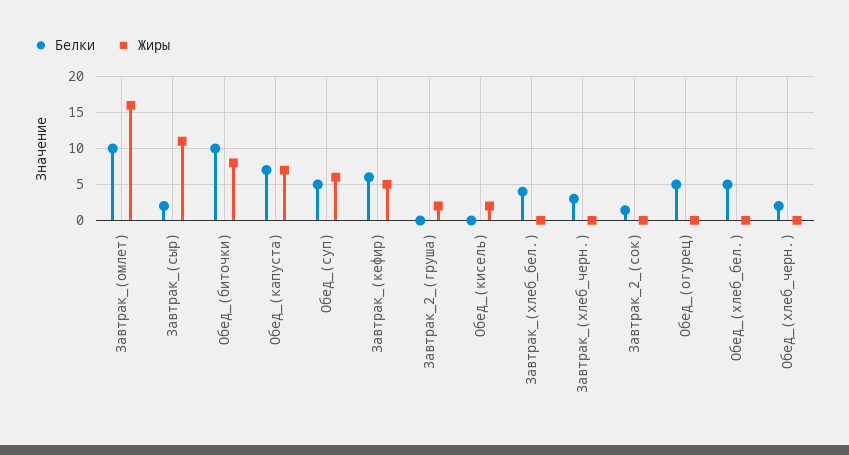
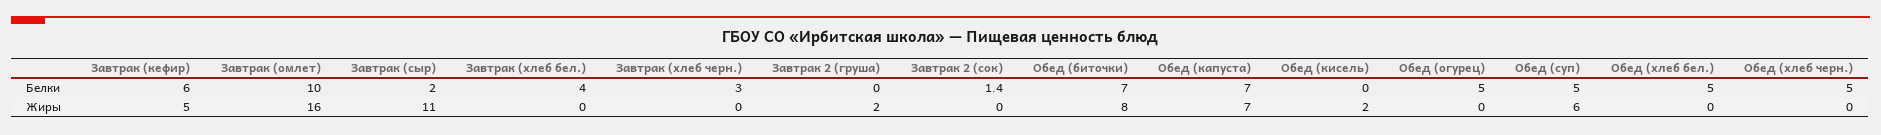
  {
    "Белки": {
      "Завтрак_(омлет)": 10,
      "Завтрак_(сыр)": 2,
-     "Обед_(биточки)": 10,
+     "Обед_(биточки)": 7,
      "Обед_(капуста)": 7,
      "Обед_(суп)": 5,
      "Завтрак_(кефир)": 6,
      "Завтрак_2_(груша)": 0,
      "Обед_(кисель)": 0,
      "Завтрак_(хлеб_бел.)": 4,
      "Завтрак_(хлеб_черн.)": 3,
      "Завтрак_2_(сок)": 1.4,
      "Обед_(огурец)": 5,
      "Обед_(хлеб_бел.)": 5,
-     "Обед_(хлеб_черн.)": 2
+     "Обед_(хлеб_черн.)": 5
    },
    "Жиры": {
      "Завтрак_(омлет)": 16,
      "Завтрак_(сыр)": 11,
      "Обед_(биточки)": 8,
      "Обед_(капуста)": 7,
      "Обед_(суп)": 6,
      "Завтрак_(кефир)": 5,
      "Завтрак_2_(груша)": 2,
      "Обед_(кисель)": 2,
      "Завтрак_(хлеб_бел.)": 0,
      "Завтрак_(хлеб_черн.)": 0,
      "Завтрак_2_(сок)": 0,
      "Обед_(огурец)": 0,
      "Обед_(хлеб_бел.)": 0,
      "Обед_(хлеб_черн.)": 0
    }
  }

